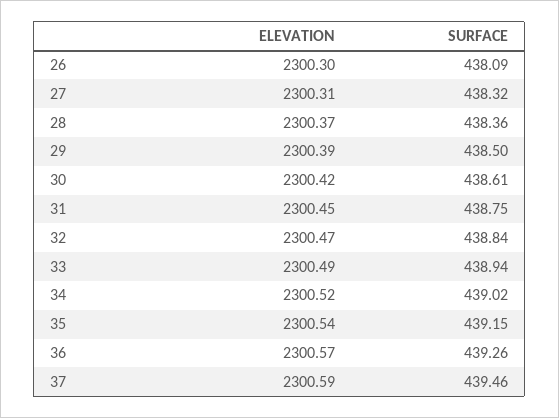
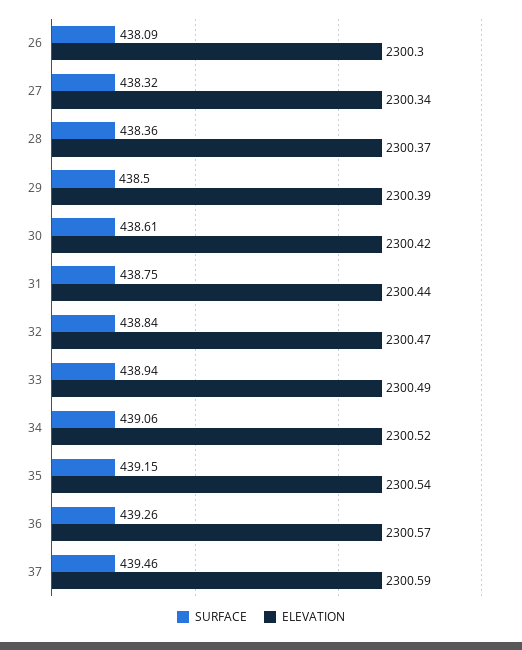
  {
    "ELEVATION": {
      "26": 2300.3,
-     "27": 2300.31,
+     "27": 2300.34,
      "28": 2300.37,
      "29": 2300.39,
      "30": 2300.42,
-     "31": 2300.45,
+     "31": 2300.44,
      "32": 2300.47,
      "33": 2300.49,
      "34": 2300.52,
      "35": 2300.54,
      "36": 2300.57,
      "37": 2300.59
    },
    "SURFACE": {
      "26": 438.09,
      "27": 438.32,
      "28": 438.36,
      "29": 438.5,
      "30": 438.61,
      "31": 438.75,
      "32": 438.84,
      "33": 438.94,
-     "34": 439.02,
+     "34": 439.06,
      "35": 439.15,
      "36": 439.26,
      "37": 439.46
    }
  }

